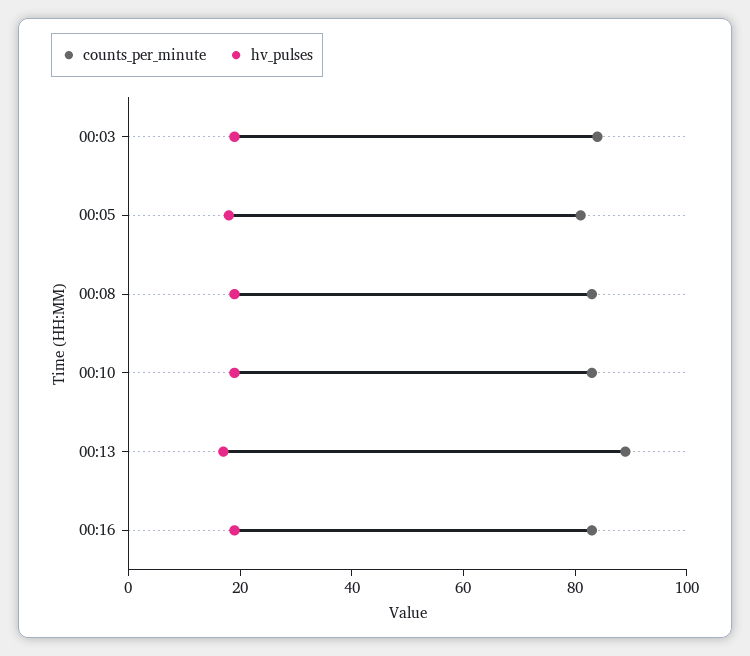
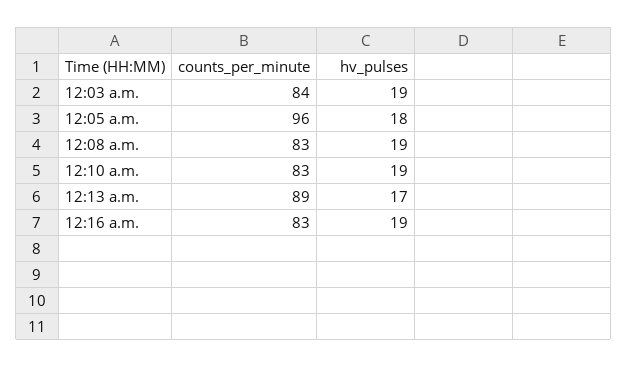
  {
    "counts_per_minute": {
      "00:03": 84,
-     "00:05": 80,
+     "00:05": 96,
      "00:08": 83,
      "00:10": 83,
      "00:13": 89,
      "00:16": 83
    },
    "hv_pulses": {
      "00:03": 19,
      "00:05": 18,
      "00:08": 19,
      "00:10": 19,
      "00:13": 17,
      "00:16": 19
    }
  }

